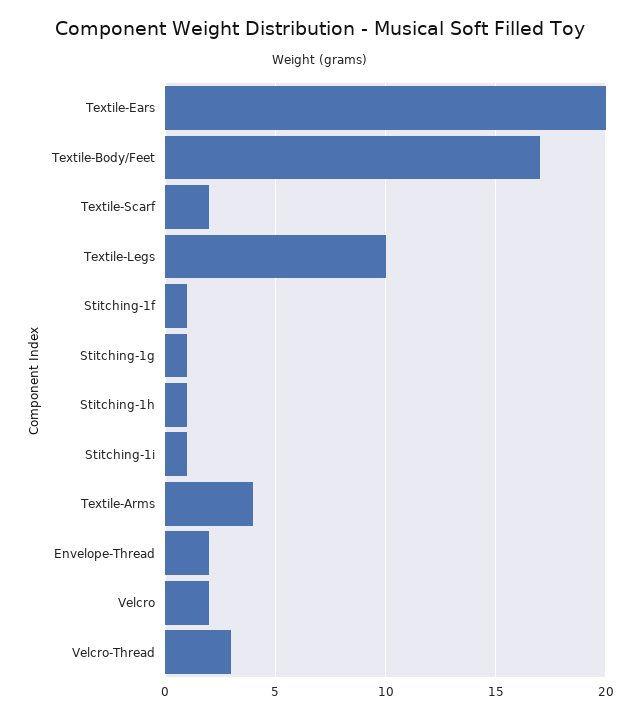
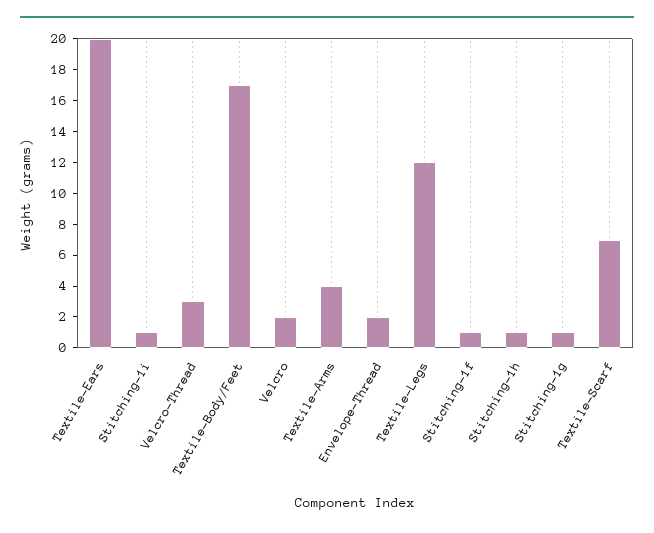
  {
    "Textile-Ears": 20,
    "Textile-Body/Feet": 17,
-   "Textile-Scarf": 2,
+   "Textile-Scarf": 7,
-   "Textile-Legs": 10,
+   "Textile-Legs": 12,
    "Stitching-1f": 1,
    "Stitching-1g": 1,
    "Stitching-1h": 1,
    "Stitching-1i": 1,
    "Textile-Arms": 4,
    "Envelope-Thread": 2,
    "Velcro": 2,
    "Velcro-Thread": 3
  }

